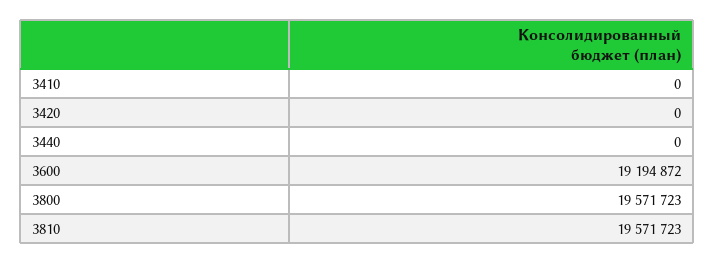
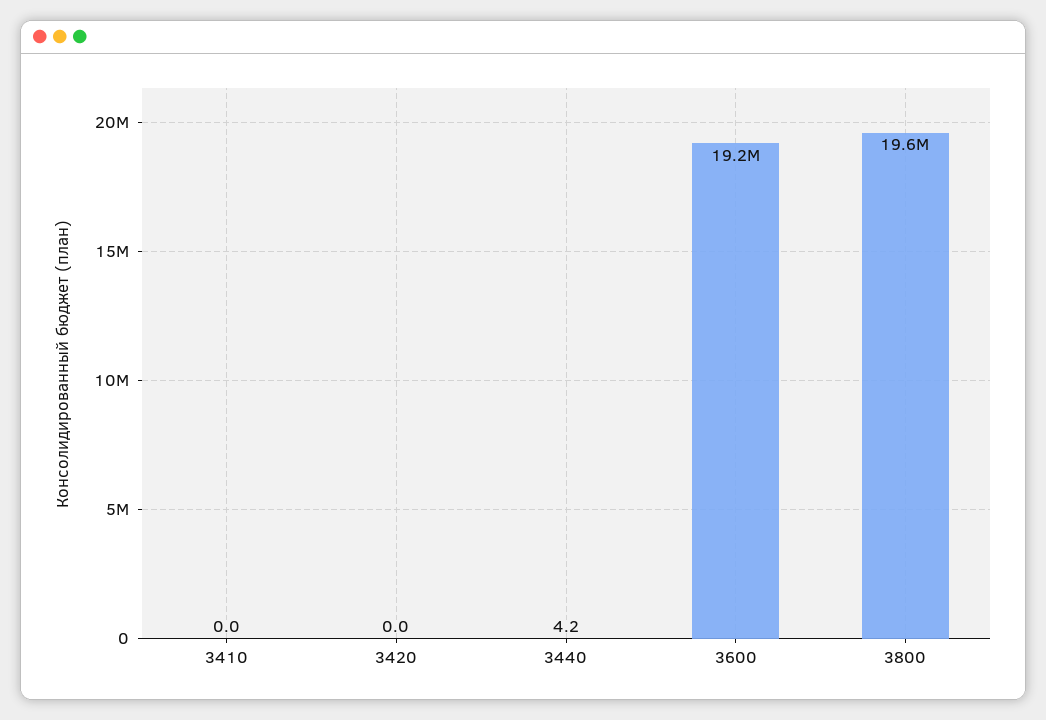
  {
    "3410": 0,
    "3420": 0,
-   "3440": 0,
+   "3440": 4.2,
    "3600": 19194872,
-   "3800": 19571723,
+   "3800": 19571723
-   "3810": 19571723
  }

